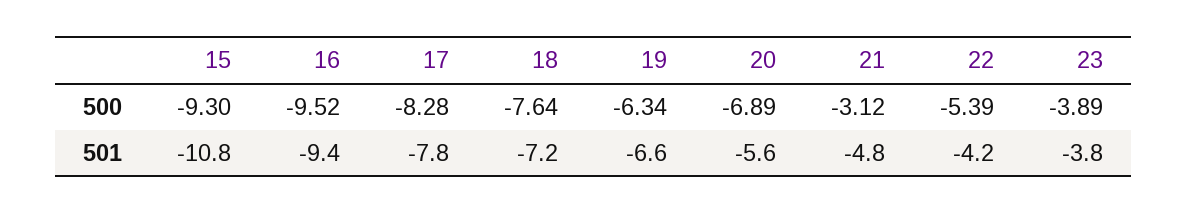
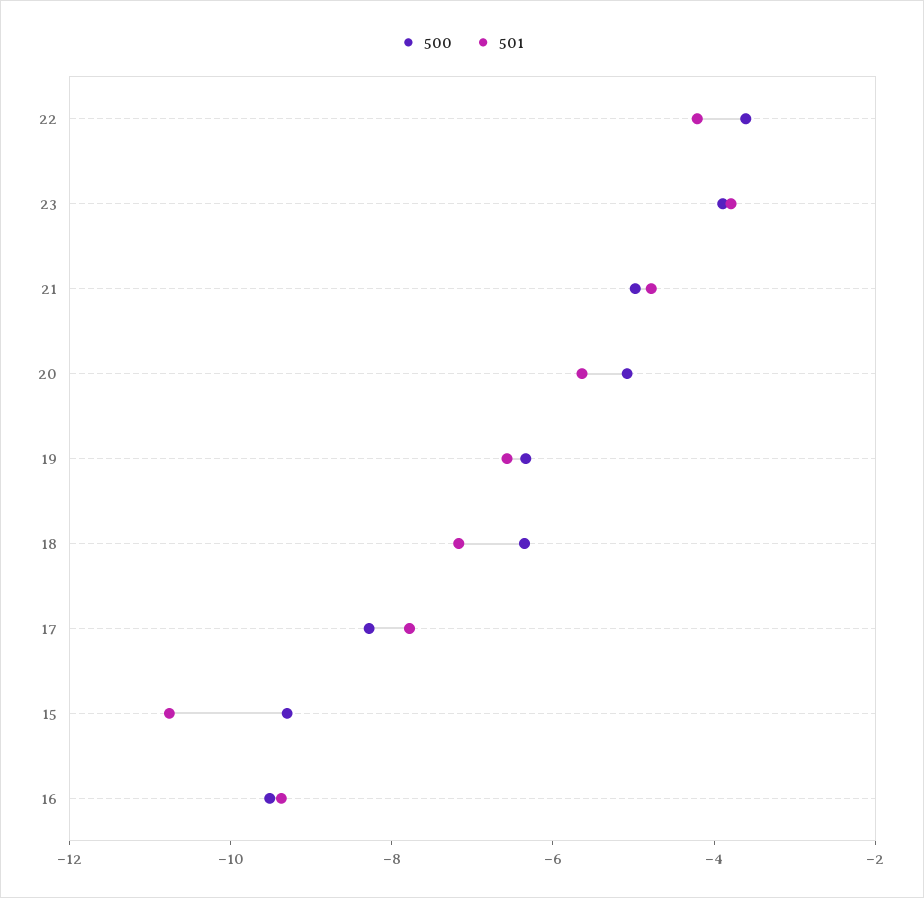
  {
    "500": {
      "15": -9.3,
      "16": -9.52,
      "17": -8.28,
-     "18": -7.64,
+     "18": -6.5,
      "19": -6.34,
-     "20": -6.89,
+     "20": -5,
-     "21": -3.12,
+     "21": -5,
-     "22": -5.39,
+     "22": -3.5,
      "23": -3.89
    },
    "501": {
      "15": -10.8,
      "16": -9.4,
      "17": -7.8,
      "18": -7.2,
      "19": -6.6,
      "20": -5.6,
      "21": -4.8,
      "22": -4.2,
      "23": -3.8
    }
  }

